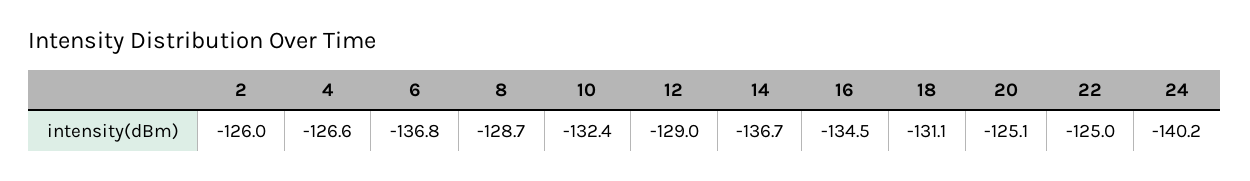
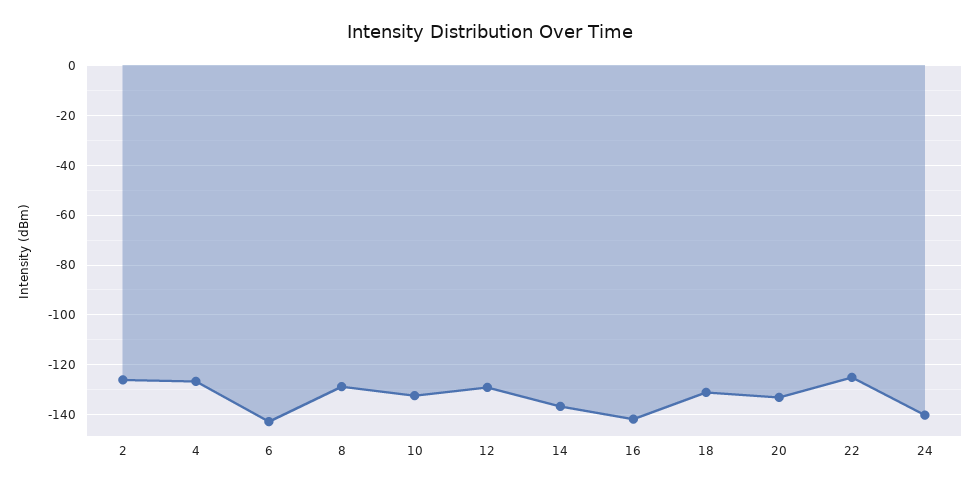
  {
    "2": -126,
    "4": -126.6,
-   "6": -136.8,
+   "6": -142.5,
    "8": -128.7,
    "10": -132.4,
    "12": -129,
    "14": -136.7,
-   "16": -134.5,
+   "16": -142.5,
    "18": -131.1,
-   "20": -125.1,
+   "20": -132.5,
    "22": -125,
    "24": -140.2
  }

